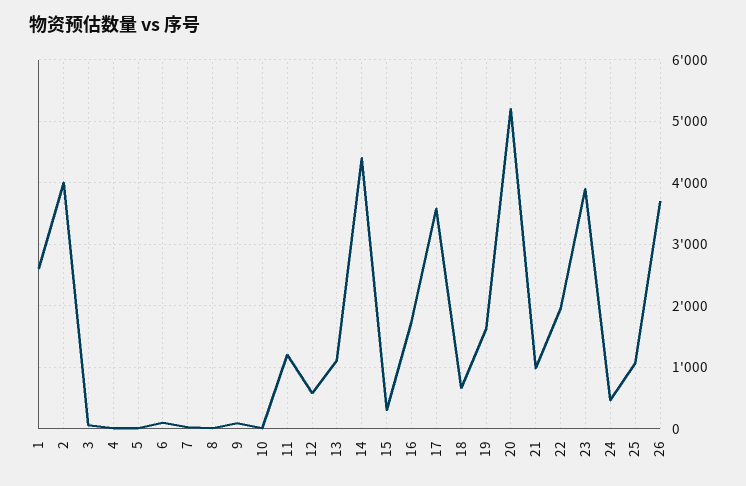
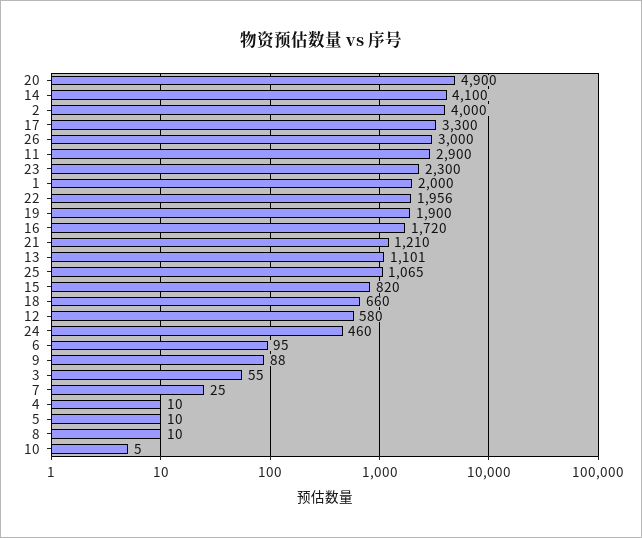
  {
-   "1": 2600,
+   "1": 2000,
    "2": 4000,
    "3": 55,
    "4": 10,
    "5": 10,
    "6": 95,
    "7": 25,
    "8": 10,
    "9": 88,
    "10": 5,
-   "11": 1200,
+   "11": 2900,
    "12": 580,
    "13": 1101,
-   "14": 4400,
+   "14": 4100,
-   "15": 300,
+   "15": 820,
    "16": 1720,
-   "17": 3600,
+   "17": 3300,
    "18": 660,
-   "19": 1600,
+   "19": 1900,
-   "20": 5200,
+   "20": 4900,
-   "21": 1000,
+   "21": 1210,
    "22": 1956,
-   "23": 3900,
+   "23": 2300,
    "24": 460,
    "25": 1065,
-   "26": 3700
+   "26": 3000
  }

